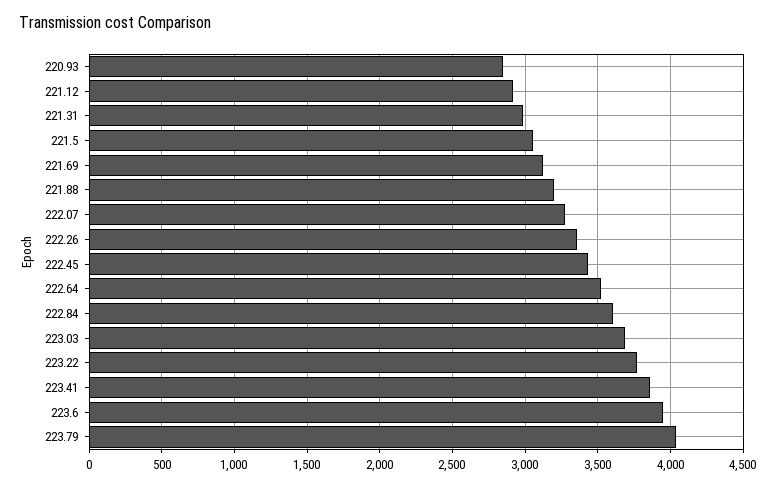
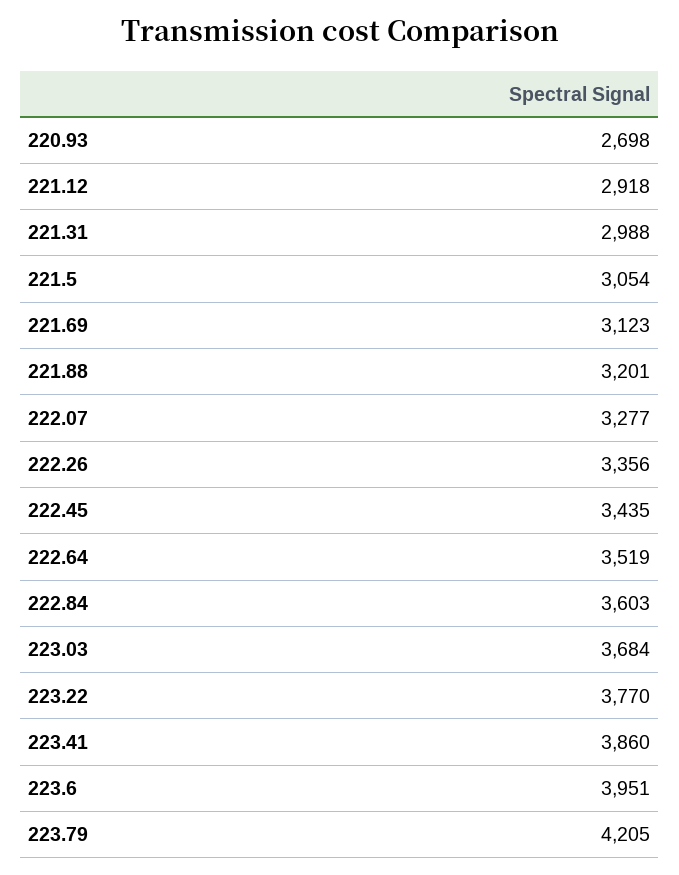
  {
-   "220.93": 2850,
+   "220.93": 2698,
    "221.12": 2918,
    "221.31": 2988,
    "221.5": 3054,
    "221.69": 3123,
    "221.88": 3201,
    "222.07": 3277,
    "222.26": 3356,
    "222.45": 3435,
    "222.64": 3519,
    "222.84": 3603,
    "223.03": 3684,
    "223.22": 3770,
    "223.41": 3860,
    "223.6": 3951,
-   "223.79": 4050
+   "223.79": 4205
  }

